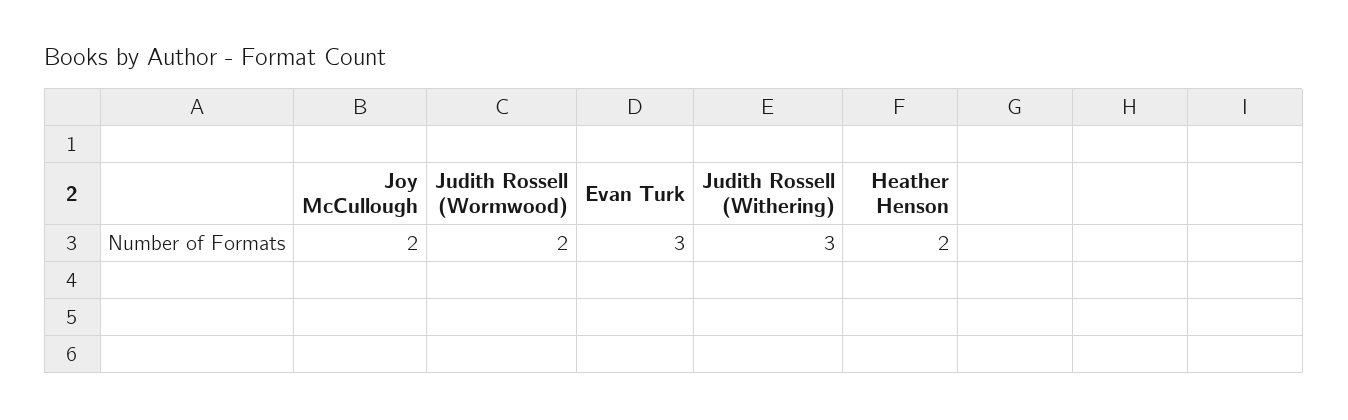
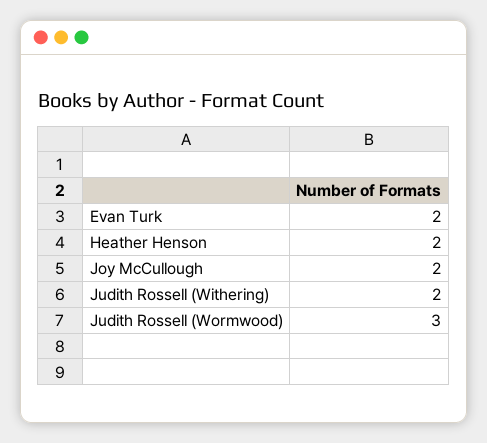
  {
    "Joy McCullough": 2,
-   "Judith Rossell (Wormwood)": 2,
+   "Judith Rossell (Wormwood)": 3,
-   "Evan Turk": 3,
+   "Evan Turk": 2,
-   "Judith Rossell (Withering)": 3,
+   "Judith Rossell (Withering)": 2,
    "Heather Henson": 2
  }

